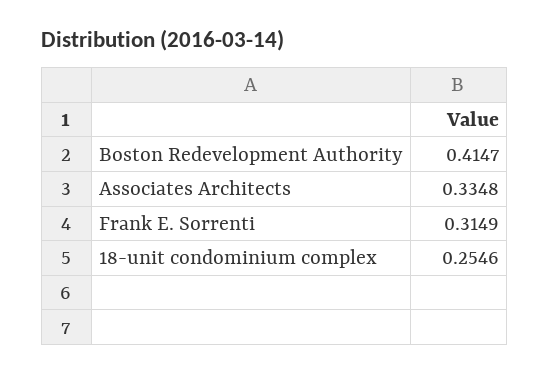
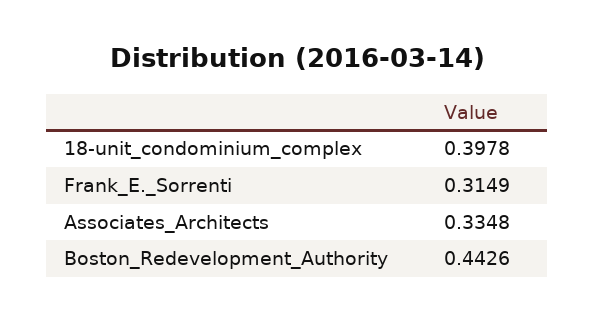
  {
-   "Boston Redevelopment Authority": 0.4147,
+   "Boston Redevelopment Authority": 0.4426,
    "Associates Architects": 0.3348,
    "Frank E. Sorrenti": 0.3149,
-   "18-unit condominium complex": 0.2546
+   "18-unit condominium complex": 0.3978
  }

